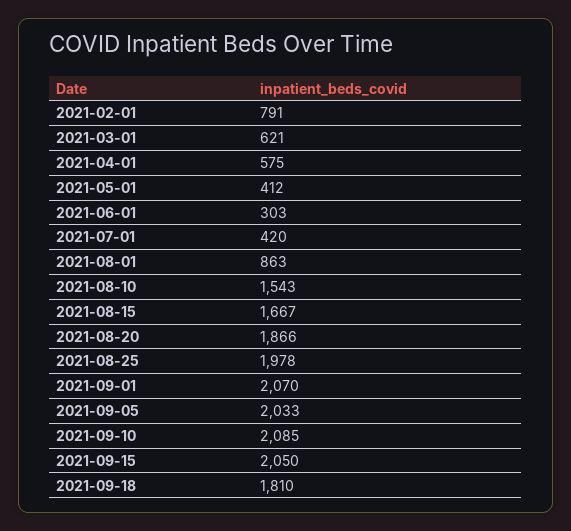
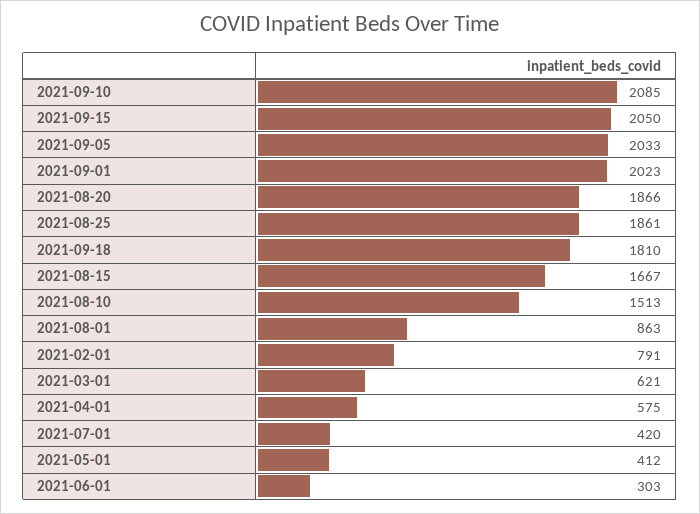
  {
    "2021-02-01": 791,
    "2021-03-01": 621,
    "2021-04-01": 575,
    "2021-05-01": 412,
    "2021-06-01": 303,
    "2021-07-01": 420,
    "2021-08-01": 863,
-   "2021-08-10": 1543,
+   "2021-08-10": 1513,
    "2021-08-15": 1667,
    "2021-08-20": 1866,
-   "2021-08-25": 1978,
+   "2021-08-25": 1861,
-   "2021-09-01": 2070,
+   "2021-09-01": 2023,
    "2021-09-05": 2033,
    "2021-09-10": 2085,
    "2021-09-15": 2050,
    "2021-09-18": 1810
  }

